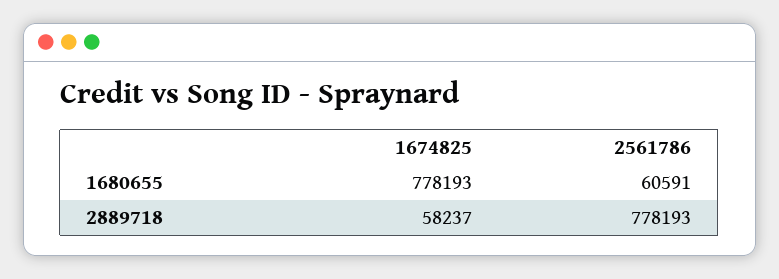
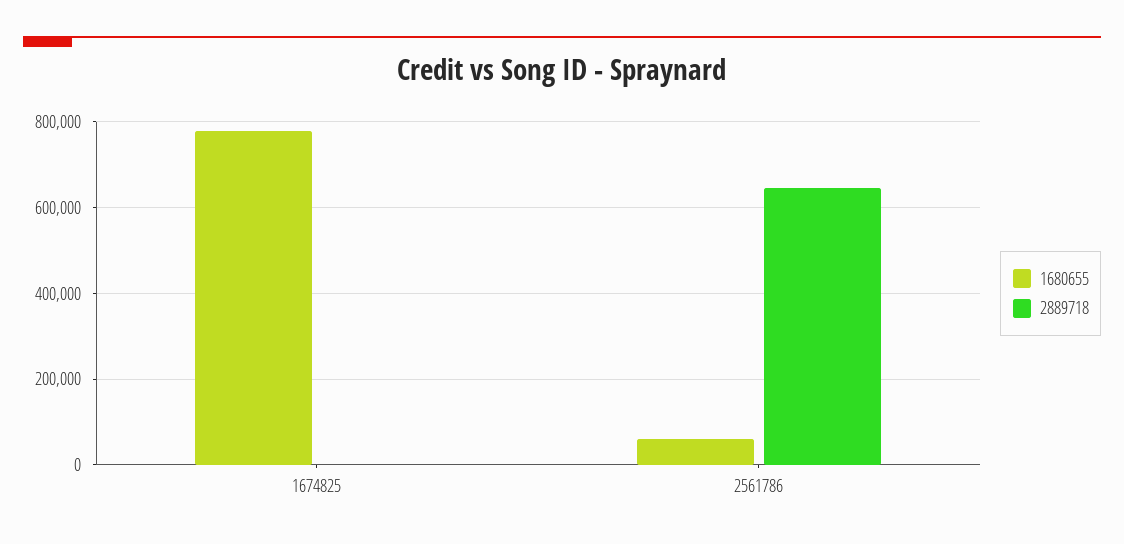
  {
    "1680655": {
      "1674825": 778193,
      "2561786": 60591
    },
    "2889718": {
-     "1674825": 58237,
+     "1674825": 0,
-     "2561786": 778193
+     "2561786": 640000
    }
  }

